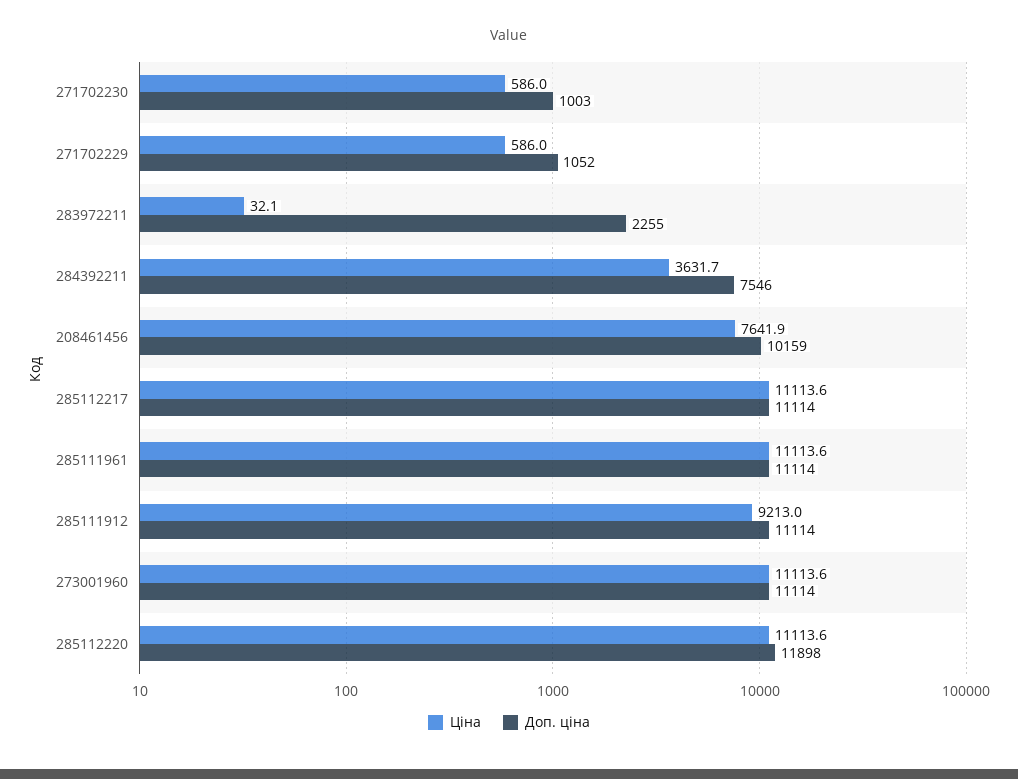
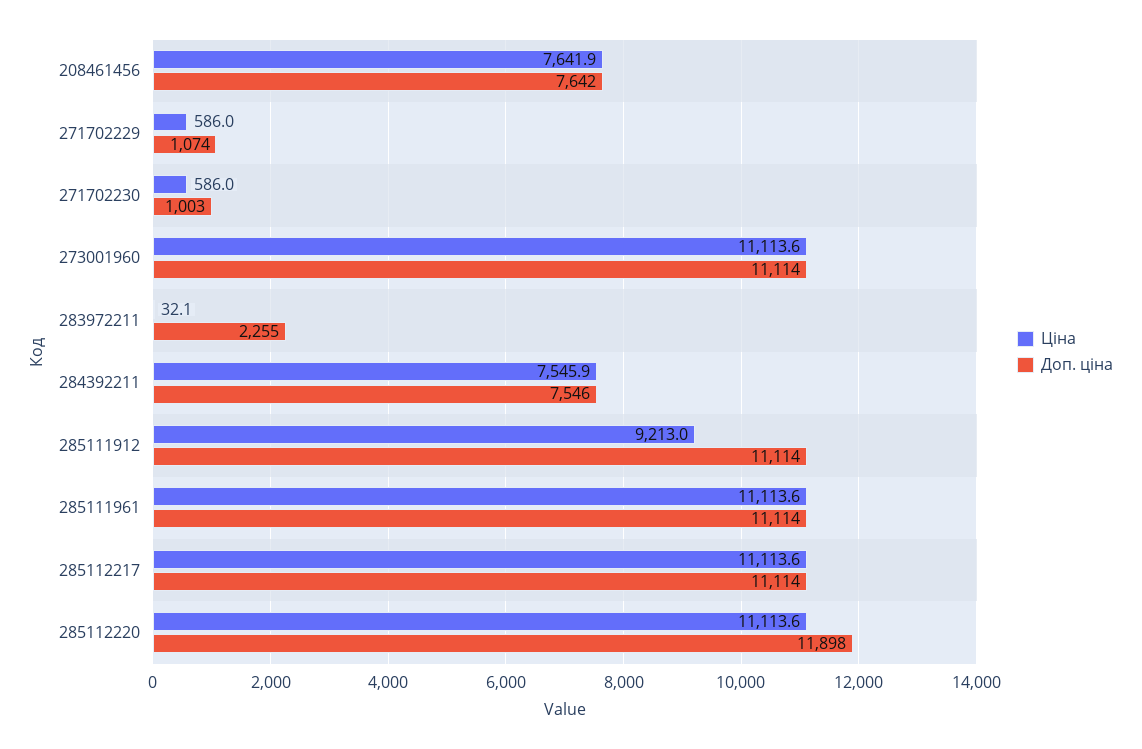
  {
    "Ціна": {
      "271702230": 586,
      "271702229": 586,
      "283972211": 32.1,
-     "284392211": 3631.7,
+     "284392211": 7545.9,
      "208461456": 7641.9,
      "285112217": 11113.6,
      "285111961": 11113.6,
      "285111912": 9213,
      "273001960": 11113.6,
      "285112220": 11113.6
    },
    "Доп. ціна": {
      "271702230": 1003,
-     "271702229": 1052,
+     "271702229": 1074,
      "283972211": 2255,
      "284392211": 7546,
-     "208461456": 10159,
+     "208461456": 7642,
      "285112217": 11114,
      "285111961": 11114,
      "285111912": 11114,
      "273001960": 11114,
      "285112220": 11898
    }
  }

